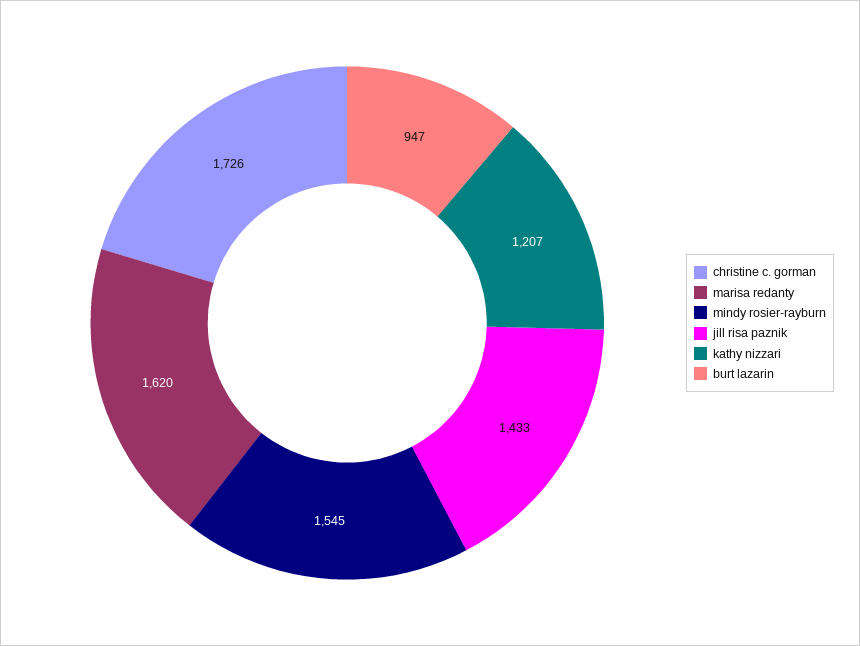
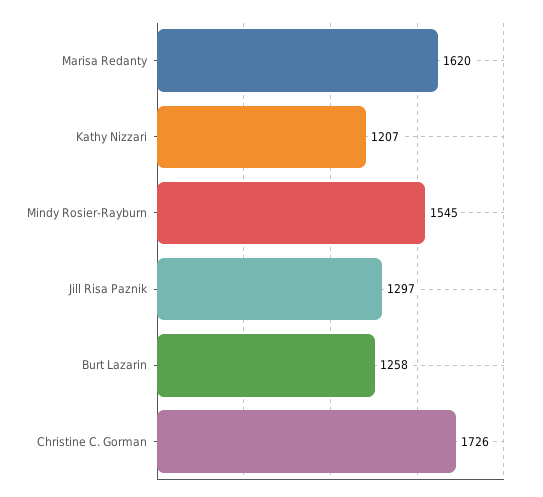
  {
    "christine c. gorman": 1726,
    "marisa redanty": 1620,
    "mindy rosier-rayburn": 1545,
-   "jill risa paznik": 1433,
+   "jill risa paznik": 1297,
    "kathy nizzari": 1207,
-   "burt lazarin": 947
+   "burt lazarin": 1258
  }

